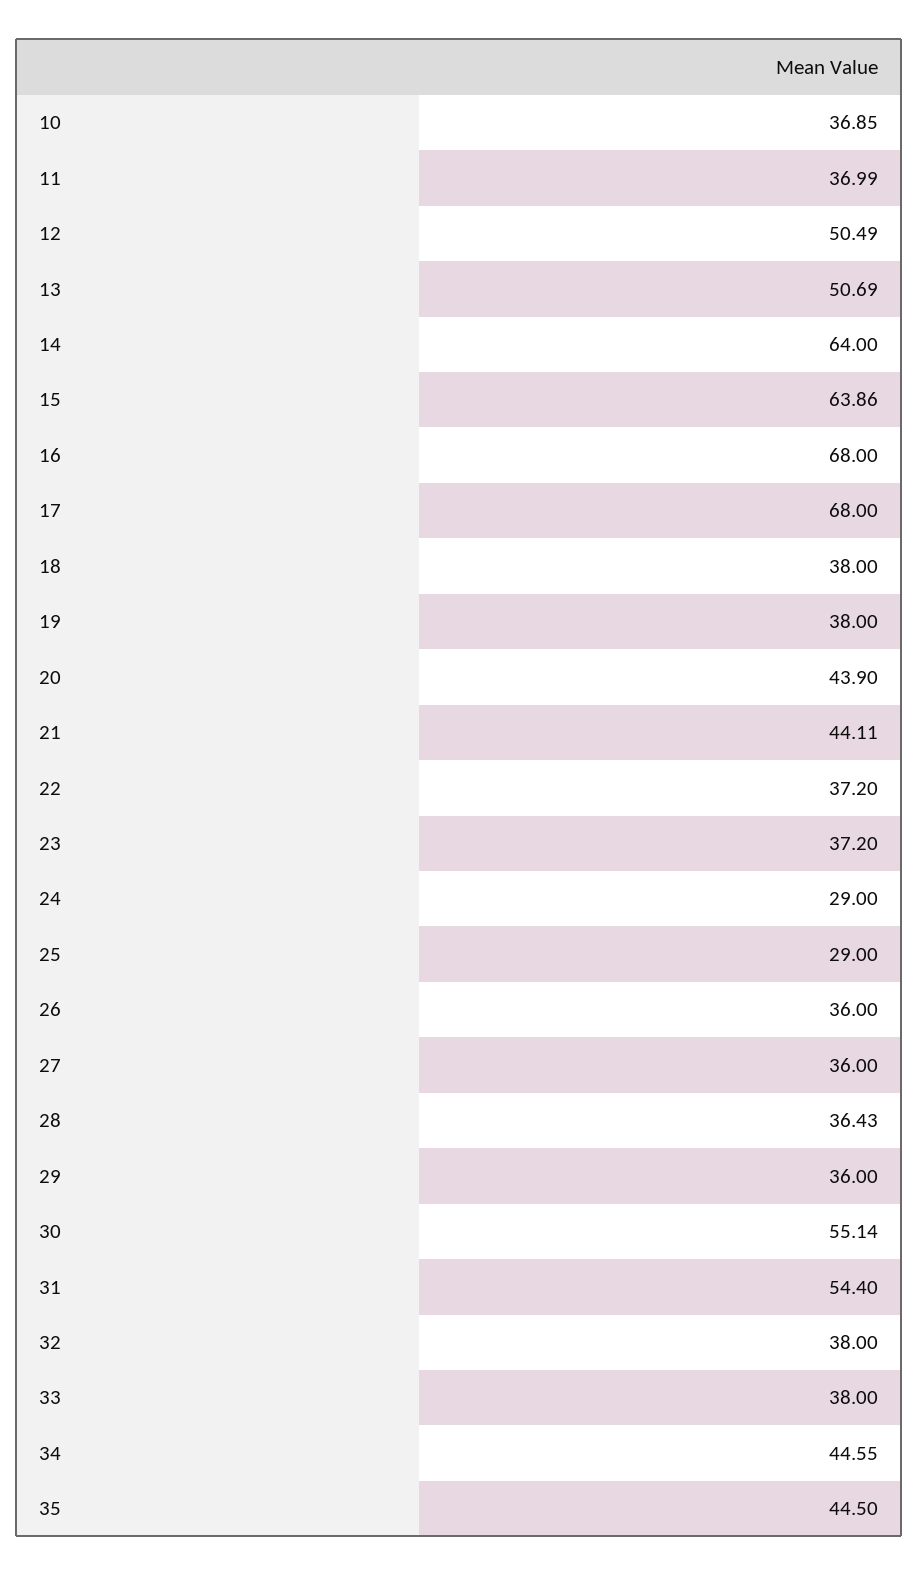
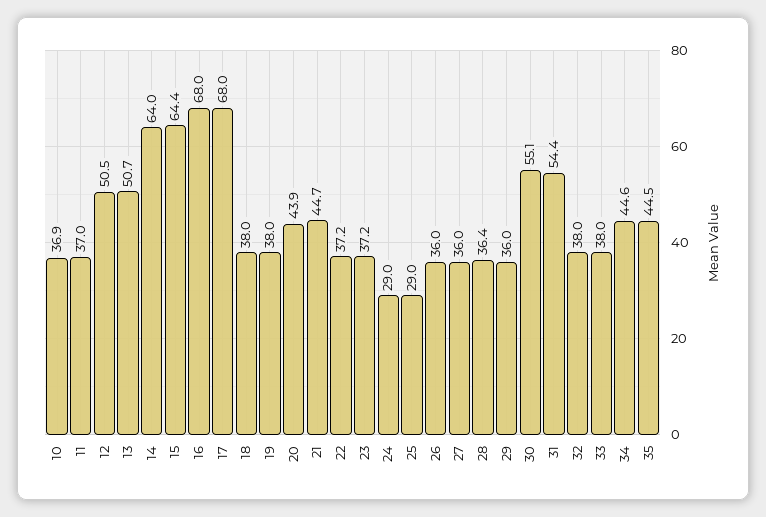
  {
    "10": 36.85,
    "11": 36.99,
    "12": 50.49,
    "13": 50.69,
    "14": 64,
-   "15": 63.86,
+   "15": 64.4,
    "16": 68,
    "17": 68,
    "18": 38,
    "19": 38,
    "20": 43.9,
-   "21": 44.11,
+   "21": 44.7,
    "22": 37.2,
    "23": 37.2,
    "24": 29,
    "25": 29,
    "26": 36,
    "27": 36,
    "28": 36.43,
    "29": 36,
    "30": 55.14,
    "31": 54.4,
    "32": 38,
    "33": 38,
    "34": 44.55,
    "35": 44.5
  }

